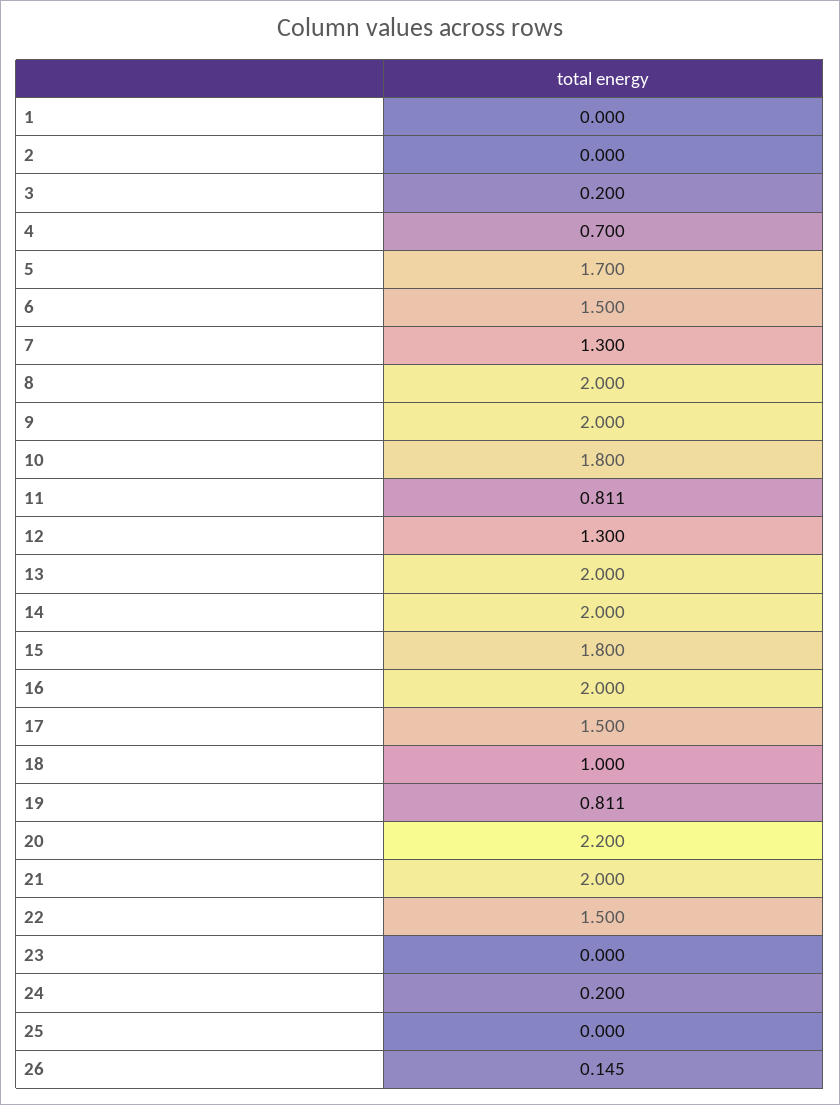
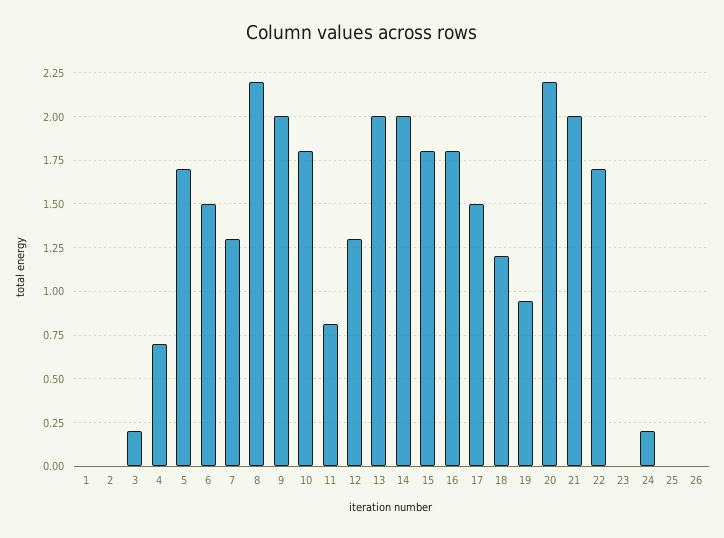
  {
    "1": 0,
    "2": 0,
    "3": 0.2,
    "4": 0.7,
    "5": 1.7,
    "6": 1.5,
    "7": 1.3,
-   "8": 2,
+   "8": 2.2,
    "9": 2,
    "10": 1.8,
    "11": 0.811,
    "12": 1.3,
    "13": 2,
    "14": 2,
    "15": 1.8,
-   "16": 2,
+   "16": 1.8,
    "17": 1.5,
-   "18": 1,
+   "18": 1.2,
-   "19": 0.811,
+   "19": 0.95,
    "20": 2.2,
    "21": 2,
-   "22": 1.5,
+   "22": 1.7,
    "23": 0,
    "24": 0.2,
    "25": 0,
-   "26": 0.145
+   "26": 0
  }

